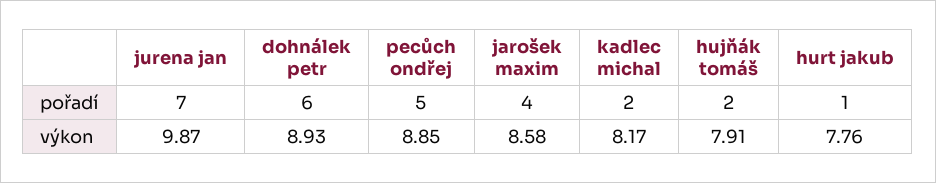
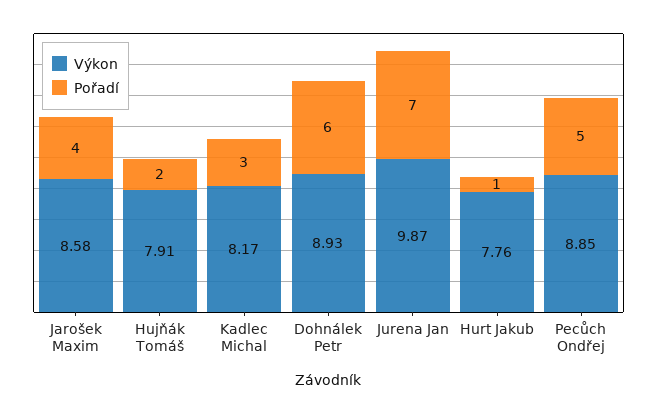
  {
    "pořadí": {
      "jurena jan": 7,
      "dohnálek petr": 6,
      "pecůch ondřej": 5,
      "jarošek maxim": 4,
-     "kadlec michal": 2,
+     "kadlec michal": 3,
      "hujňák tomáš": 2,
      "hurt jakub": 1
    },
    "výkon": {
      "jurena jan": 9.87,
      "dohnálek petr": 8.93,
      "pecůch ondřej": 8.85,
      "jarošek maxim": 8.58,
      "kadlec michal": 8.17,
      "hujňák tomáš": 7.91,
      "hurt jakub": 7.76
    }
  }

